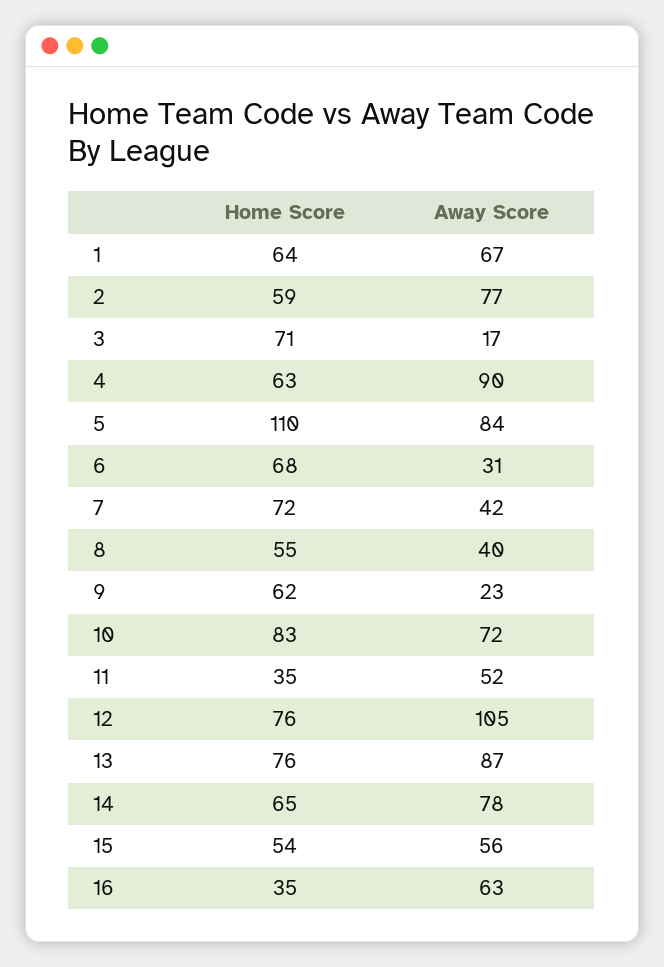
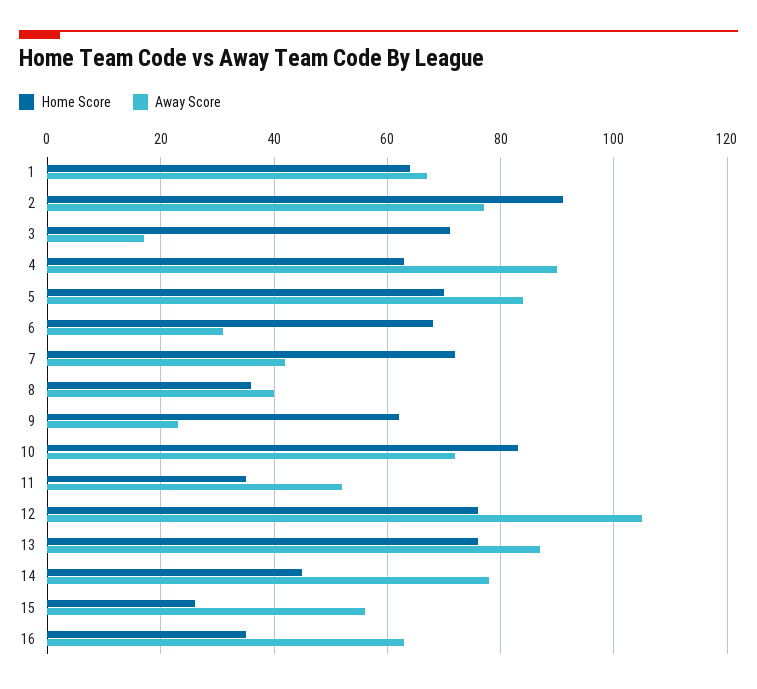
  {
    "Home Score": {
      "1": 64,
-     "2": 59,
+     "2": 90,
      "3": 71,
      "4": 63,
-     "5": 110,
+     "5": 70,
      "6": 68,
      "7": 72,
-     "8": 55,
+     "8": 35,
      "9": 62,
      "10": 83,
      "11": 35,
      "12": 76,
      "13": 76,
-     "14": 65,
+     "14": 45,
-     "15": 54,
+     "15": 25,
      "16": 35
    },
    "Away Score": {
      "1": 67,
      "2": 77,
      "3": 17,
      "4": 90,
      "5": 84,
      "6": 31,
      "7": 42,
      "8": 40,
      "9": 23,
      "10": 72,
      "11": 52,
      "12": 105,
      "13": 87,
      "14": 78,
      "15": 56,
      "16": 63
    }
  }

